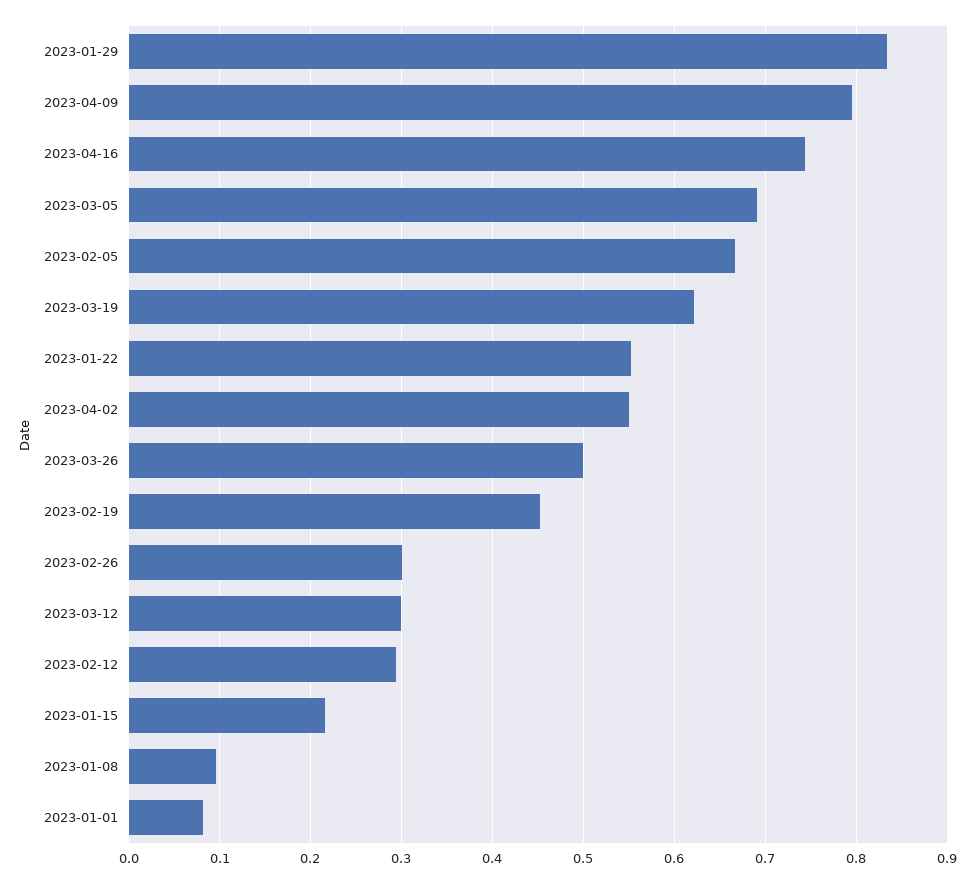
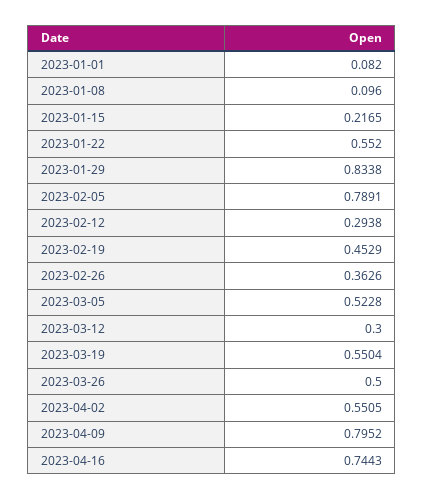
  {
    "2023-01-29": 0.8338,
    "2023-04-09": 0.7952,
    "2023-04-16": 0.7443,
-   "2023-03-05": 0.69,
+   "2023-03-05": 0.5228,
-   "2023-02-05": 0.67,
+   "2023-02-05": 0.7891,
-   "2023-03-19": 0.62,
+   "2023-03-19": 0.5504,
    "2023-01-22": 0.552,
    "2023-04-02": 0.5505,
    "2023-03-26": 0.5,
    "2023-02-19": 0.4529,
-   "2023-02-26": 0.3,
+   "2023-02-26": 0.3626,
    "2023-03-12": 0.3,
    "2023-02-12": 0.2938,
    "2023-01-15": 0.2165,
    "2023-01-08": 0.096,
    "2023-01-01": 0.082
  }

